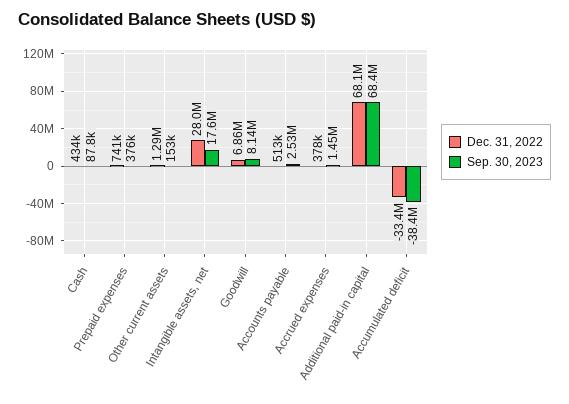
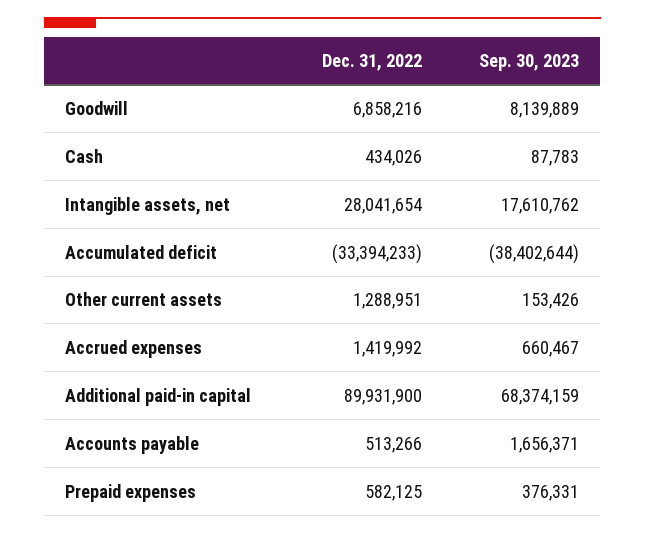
  {
    "Dec. 31, 2022": {
      "Cash": 434026,
-     "Prepaid expenses": 741000,
+     "Prepaid expenses": 582125,
      "Other current assets": 1288951,
      "Intangible assets, net": 28041654,
      "Goodwill": 6858216,
      "Accounts payable": 513266,
-     "Accrued expenses": 378000,
+     "Accrued expenses": 1419992,
-     "Additional paid-in capital": 68100000,
+     "Additional paid-in capital": 89931900,
      "Accumulated deficit": -33394233
    },
    "Sep. 30, 2023": {
      "Cash": 87783,
      "Prepaid expenses": 376331,
      "Other current assets": 153426,
      "Intangible assets, net": 17610762,
      "Goodwill": 8139889,
-     "Accounts payable": 2530000,
+     "Accounts payable": 1656371,
-     "Accrued expenses": 1450000,
+     "Accrued expenses": 660467,
      "Additional paid-in capital": 68374159,
      "Accumulated deficit": -38402644
    }
  }

